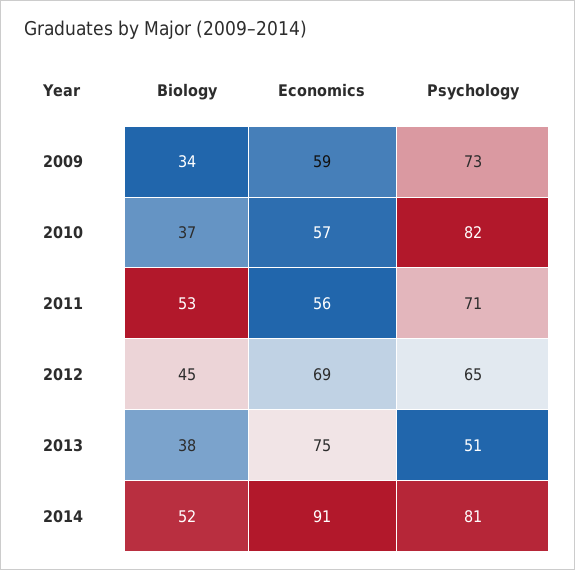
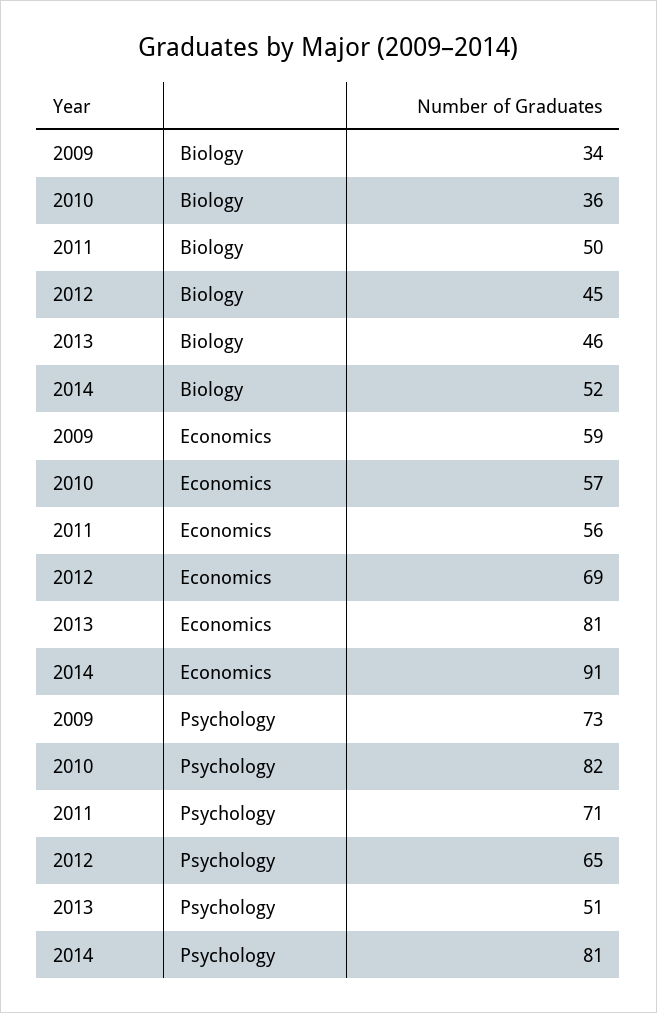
  {
    "Biology": {
      "2009": 34,
-     "2010": 37,
+     "2010": 36,
-     "2011": 53,
+     "2011": 50,
      "2012": 45,
-     "2013": 38,
+     "2013": 46,
      "2014": 52
    },
    "Economics": {
      "2009": 59,
      "2010": 57,
      "2011": 56,
      "2012": 69,
-     "2013": 75,
+     "2013": 81,
      "2014": 91
    },
    "Psychology": {
      "2009": 73,
      "2010": 82,
      "2011": 71,
      "2012": 65,
      "2013": 51,
      "2014": 81
    }
  }

